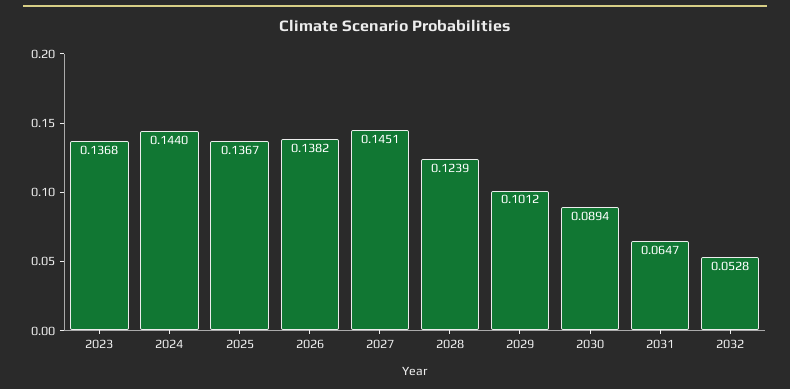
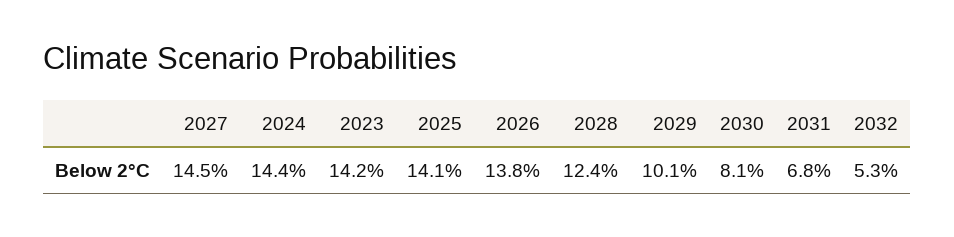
  {
-   "2023": 0.1368,
+   "2023": 0.142,
    "2024": 0.144,
-   "2025": 0.1367,
+   "2025": 0.141,
    "2026": 0.1382,
    "2027": 0.1451,
    "2028": 0.1239,
    "2029": 0.1012,
-   "2030": 0.0894,
+   "2030": 0.081,
-   "2031": 0.0647,
+   "2031": 0.068,
    "2032": 0.0528
  }

